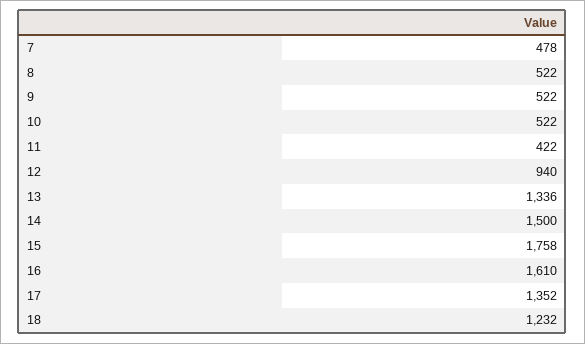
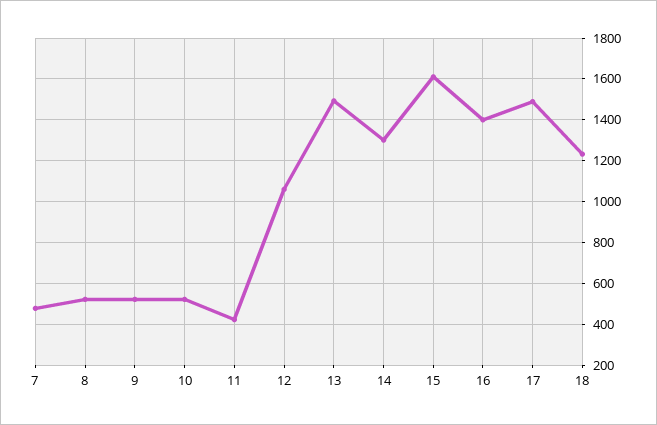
  {
    "7": 478,
    "8": 522,
    "9": 522,
    "10": 522,
    "11": 422,
-   "12": 940,
+   "12": 1050,
-   "13": 1336,
+   "13": 1500,
-   "14": 1500,
+   "14": 1300,
-   "15": 1758,
+   "15": 1600,
-   "16": 1610,
+   "16": 1400,
-   "17": 1352,
+   "17": 1500,
    "18": 1232
  }

